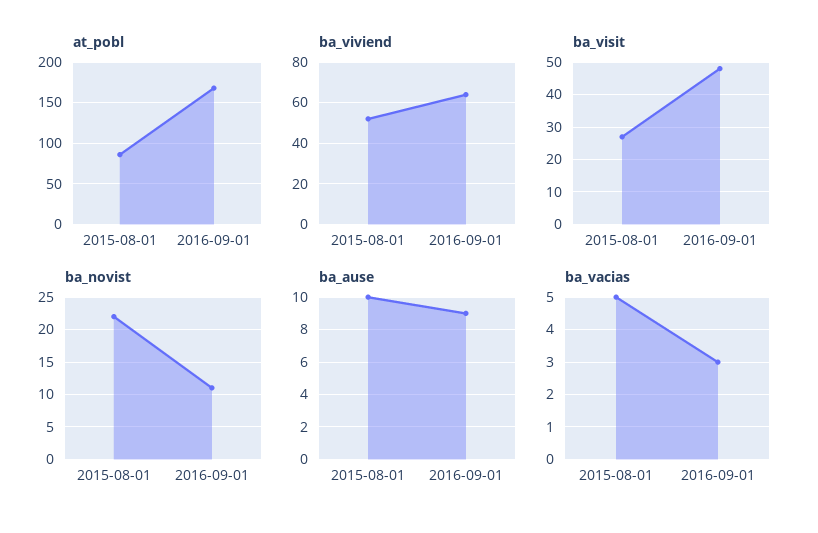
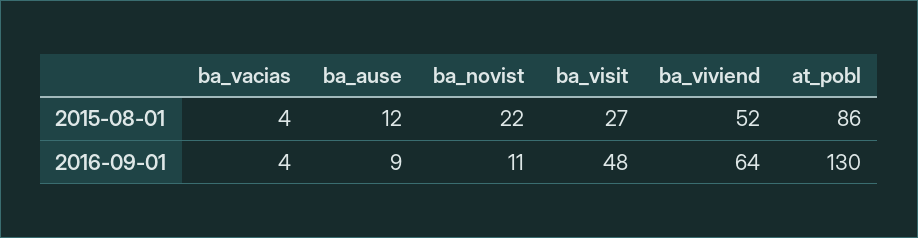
  {
    "at_pobl": {
      "2015-08-01": 86,
-     "2016-09-01": 170
+     "2016-09-01": 130
    },
    "ba_viviend": {
      "2015-08-01": 52,
      "2016-09-01": 64
    },
    "ba_visit": {
      "2015-08-01": 27,
      "2016-09-01": 48
    },
    "ba_novist": {
      "2015-08-01": 22,
      "2016-09-01": 11
    },
    "ba_ause": {
-     "2015-08-01": 10,
+     "2015-08-01": 12,
      "2016-09-01": 9
    },
    "ba_vacias": {
-     "2015-08-01": 5,
+     "2015-08-01": 4,
-     "2016-09-01": 3
+     "2016-09-01": 4
    }
  }

